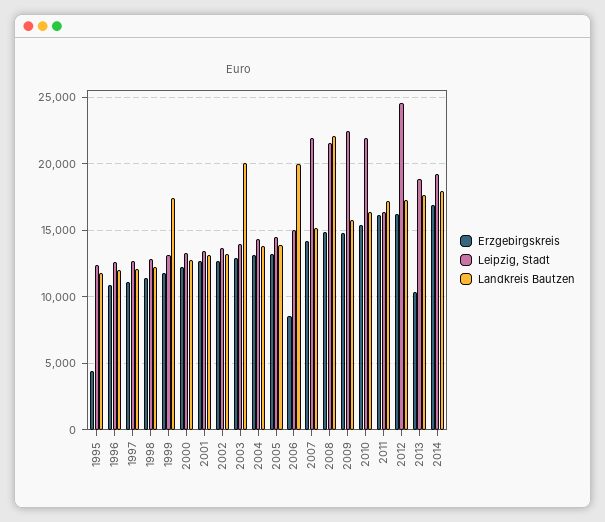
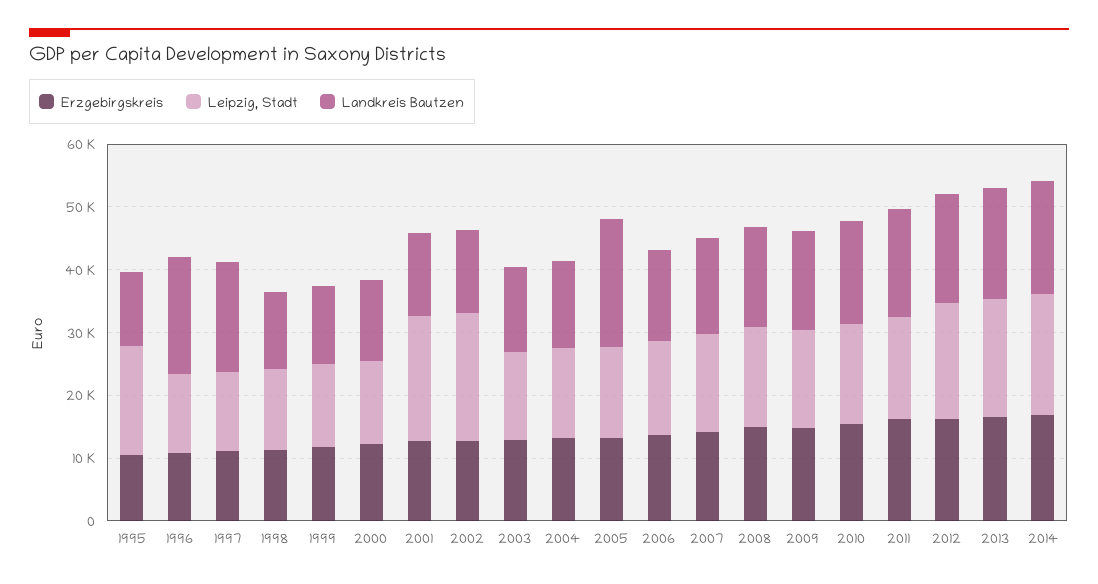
  {
    "Erzgebirgskreis": {
-     "1995": 4500,
+     "1995": 10000,
      "1996": 11000,
      "1997": 11000,
      "1998": 11500,
      "1999": 12000,
      "2000": 12000,
      "2001": 12500,
      "2002": 12500,
      "2003": 13000,
      "2004": 13000,
      "2005": 13000,
-     "2006": 8500,
+     "2006": 14000,
      "2007": 14000,
      "2008": 15000,
      "2009": 15000,
      "2010": 15500,
      "2011": 16000,
      "2012": 16000,
-     "2013": 10500,
+     "2013": 16000,
      "2014": 17000
    },
    "Leipzig, Stadt": {
-     "1995": 12500,
+     "1995": 18000,
      "1996": 12500,
      "1997": 12500,
      "1998": 13000,
      "1999": 13000,
      "2000": 13500,
-     "2001": 13500,
+     "2001": 20000,
-     "2002": 13500,
+     "2002": 20000,
      "2003": 14000,
      "2004": 14500,
      "2005": 14500,
      "2006": 15000,
-     "2007": 22000,
+     "2007": 16000,
-     "2008": 21500,
+     "2008": 16000,
-     "2009": 22500,
+     "2009": 16000,
-     "2010": 22000,
+     "2010": 16000,
      "2011": 16500,
-     "2012": 24500,
+     "2012": 18000,
      "2013": 19000,
      "2014": 19500
    },
    "Landkreis Bautzen": {
      "1995": 12000,
-     "1996": 12000,
+     "1996": 18000,
-     "1997": 12000,
+     "1997": 18000,
      "1998": 12500,
-     "1999": 17500,
+     "1999": 12000,
      "2000": 13000,
      "2001": 13000,
      "2002": 13000,
-     "2003": 20000,
+     "2003": 14000,
      "2004": 14000,
-     "2005": 14000,
+     "2005": 20000,
-     "2006": 20000,
+     "2006": 14000,
      "2007": 15000,
-     "2008": 22000,
+     "2008": 16000,
      "2009": 16000,
      "2010": 16500,
      "2011": 17000,
      "2012": 17500,
      "2013": 17500,
      "2014": 18000
    }
  }

